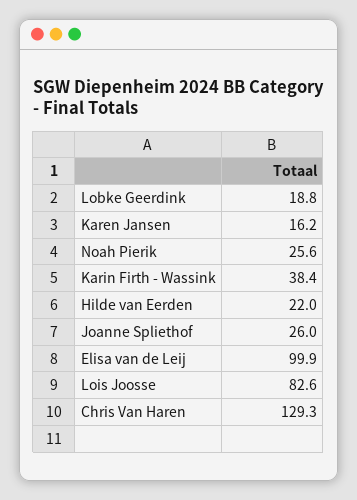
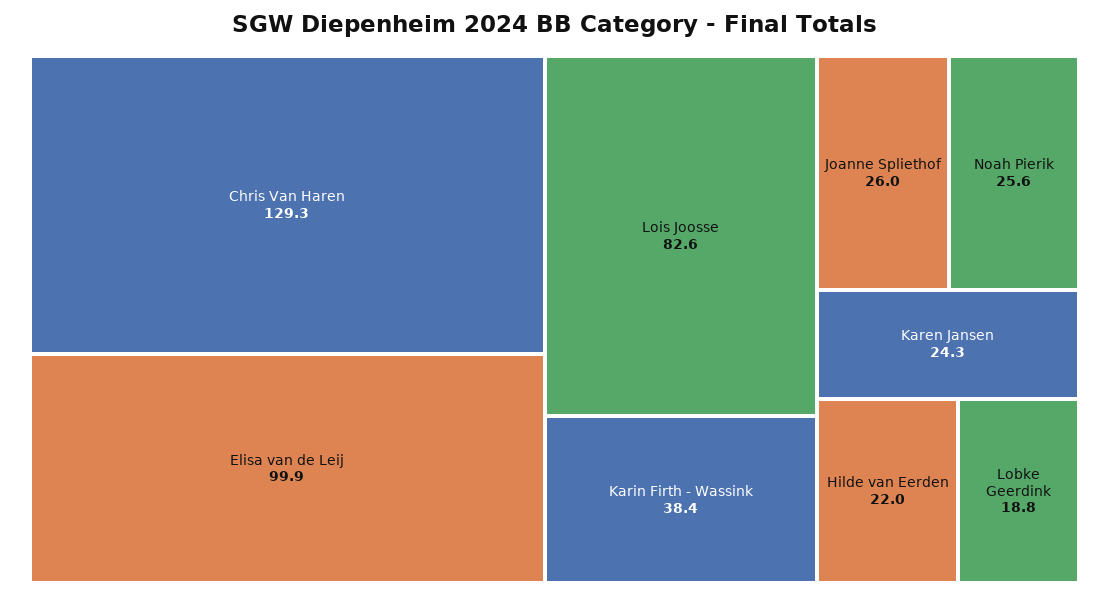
  {
    "Lobke Geerdink": 18.8,
-   "Karen Jansen": 16.2,
+   "Karen Jansen": 24.3,
    "Noah Pierik": 25.6,
    "Karin Firth - Wassink": 38.4,
    "Hilde van Eerden": 22,
    "Joanne Spliethof": 26,
    "Elisa van de Leij": 99.9,
    "Lois Joosse": 82.6,
    "Chris Van Haren": 129.3
  }

